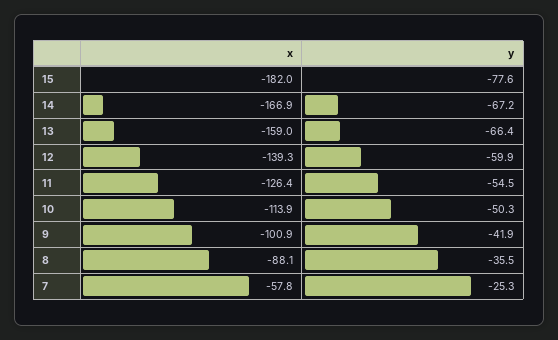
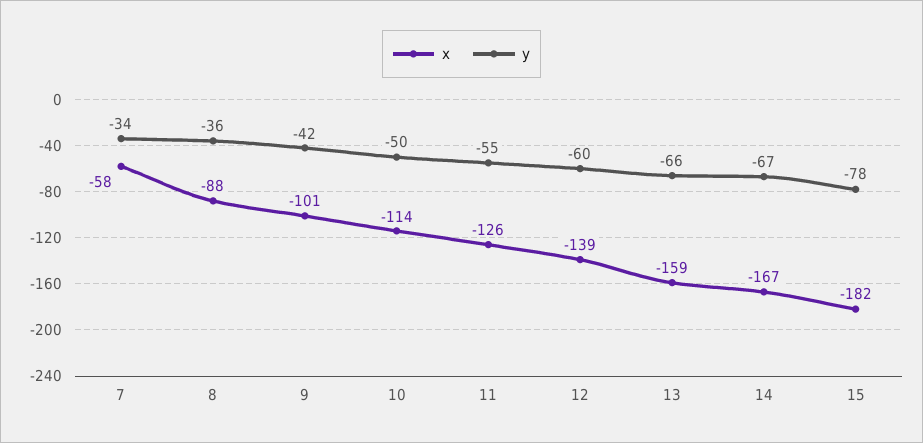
  {
    "x": {
      "15": -182,
      "14": -166.9,
      "13": -159,
      "12": -139.3,
      "11": -126.4,
      "10": -113.9,
      "9": -100.9,
      "8": -88.1,
      "7": -57.8
    },
    "y": {
      "15": -77.6,
      "14": -67.2,
      "13": -66.4,
      "12": -59.9,
      "11": -54.5,
      "10": -50.3,
      "9": -41.9,
      "8": -35.5,
-     "7": -25.3
+     "7": -34
    }
  }

